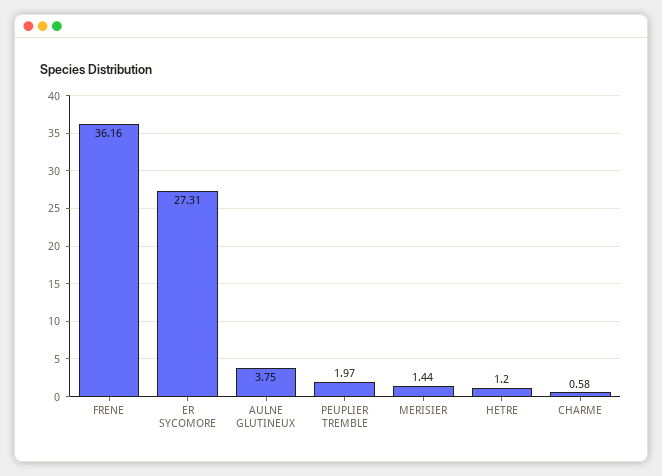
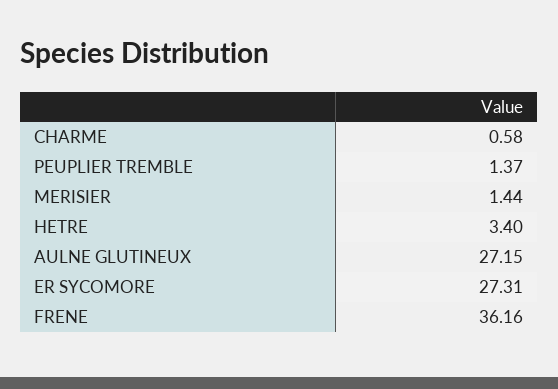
  {
    "FRENE": 36.16,
    "ER SYCOMORE": 27.31,
-   "AULNE GLUTINEUX": 3.75,
+   "AULNE GLUTINEUX": 27.15,
-   "PEUPLIER TREMBLE": 1.97,
+   "PEUPLIER TREMBLE": 1.37,
    "MERISIER": 1.44,
-   "HETRE": 1.2,
+   "HETRE": 3.4,
    "CHARME": 0.58
  }

